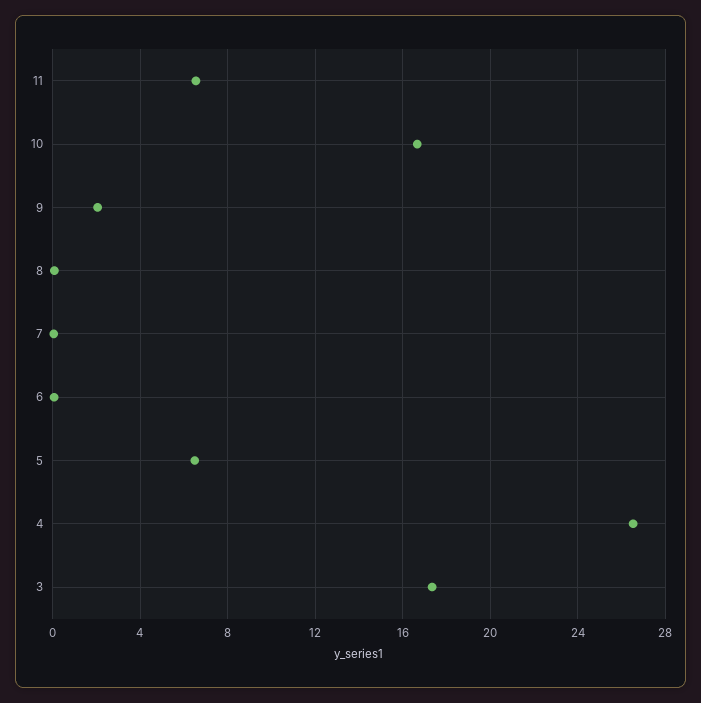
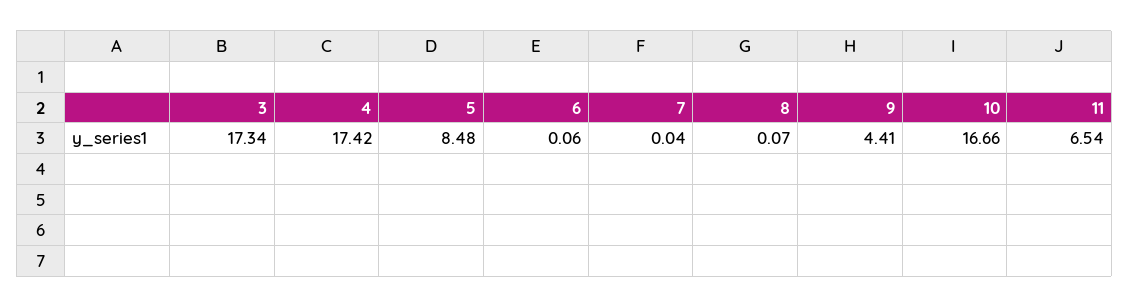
  {
    "11": 6.54,
    "10": 16.66,
-   "9": 2,
+   "9": 4.41,
    "8": 0.07,
    "7": 0.04,
    "6": 0.06,
-   "5": 6.5,
+   "5": 8.48,
-   "4": 26.5,
+   "4": 17.42,
    "3": 17.34
  }

